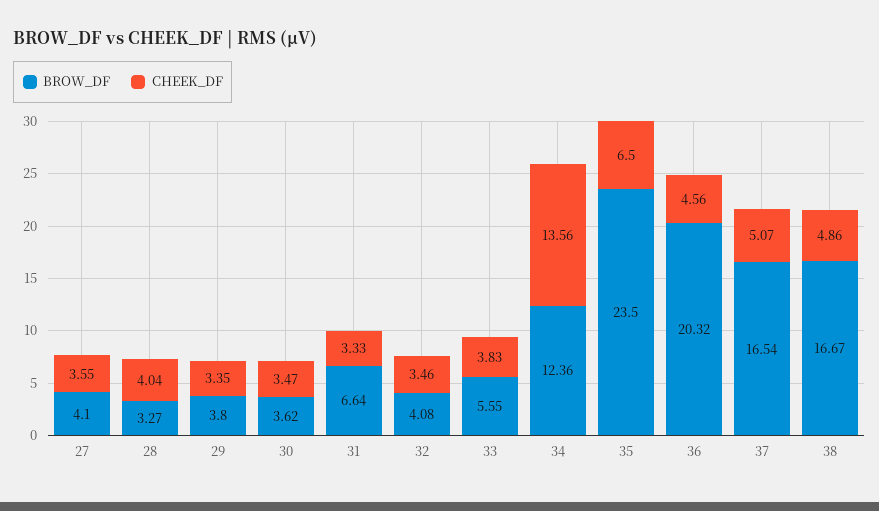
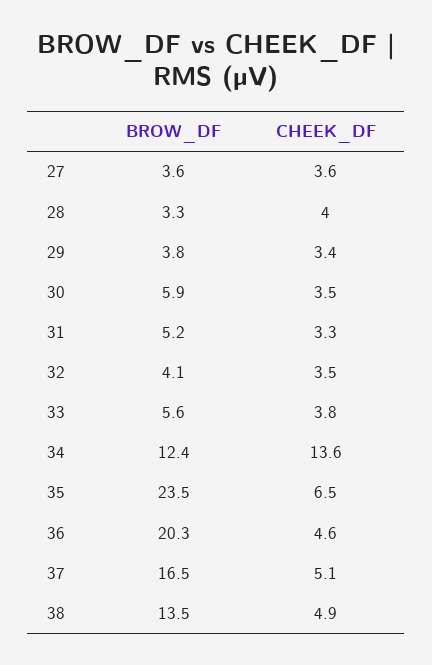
  {
    "BROW_DF": {
-     "27": 4.1,
+     "27": 3.6,
      "28": 3.27,
      "29": 3.8,
-     "30": 3.62,
+     "30": 5.9,
-     "31": 6.64,
+     "31": 5.2,
      "32": 4.08,
      "33": 5.55,
      "34": 12.36,
      "35": 23.5,
      "36": 20.32,
      "37": 16.54,
-     "38": 16.67
+     "38": 13.5
    },
    "CHEEK_DF": {
      "27": 3.55,
      "28": 4.04,
      "29": 3.35,
      "30": 3.47,
      "31": 3.33,
      "32": 3.46,
      "33": 3.83,
      "34": 13.56,
      "35": 6.5,
      "36": 4.56,
      "37": 5.07,
      "38": 4.86
    }
  }

